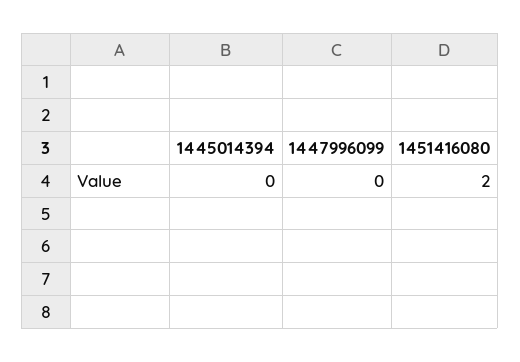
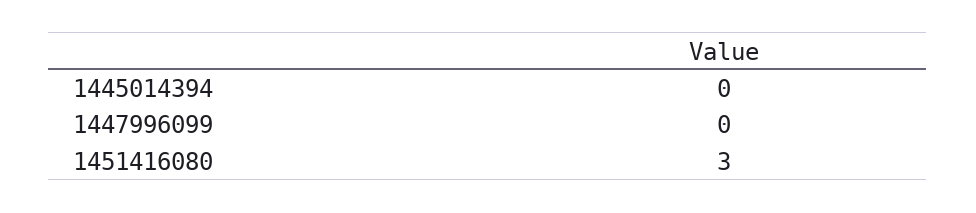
  {
    "1445014394": 0,
    "1447996099": 0,
-   "1451416080": 2
+   "1451416080": 3
  }

